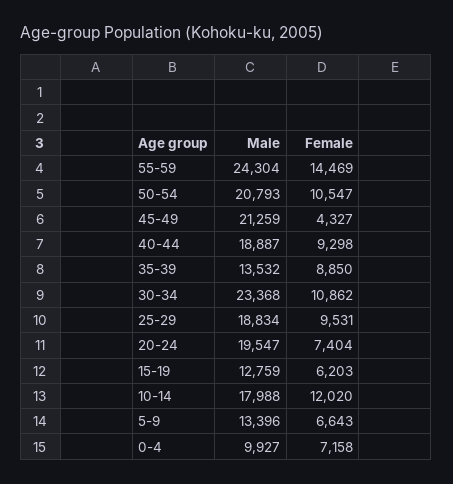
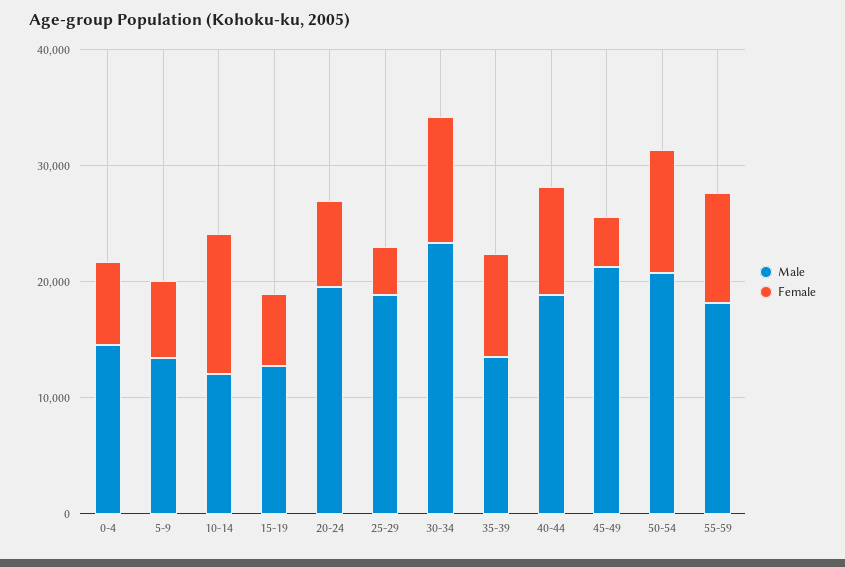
  {
    "Male": {
-     "55-59": 24304,
+     "55-59": 18000,
      "50-54": 20793,
      "45-49": 21259,
      "40-44": 18887,
      "35-39": 13532,
      "30-34": 23368,
      "25-29": 18834,
      "20-24": 19547,
      "15-19": 12759,
-     "10-14": 17988,
+     "10-14": 12000,
      "5-9": 13396,
-     "0-4": 9927
+     "0-4": 14000
    },
    "Female": {
-     "55-59": 14469,
+     "55-59": 10000,
      "50-54": 10547,
      "45-49": 4327,
      "40-44": 9298,
      "35-39": 8850,
      "30-34": 10862,
-     "25-29": 9531,
+     "25-29": 4000,
      "20-24": 7404,
      "15-19": 6203,
      "10-14": 12020,
      "5-9": 6643,
      "0-4": 7158
    }
  }

